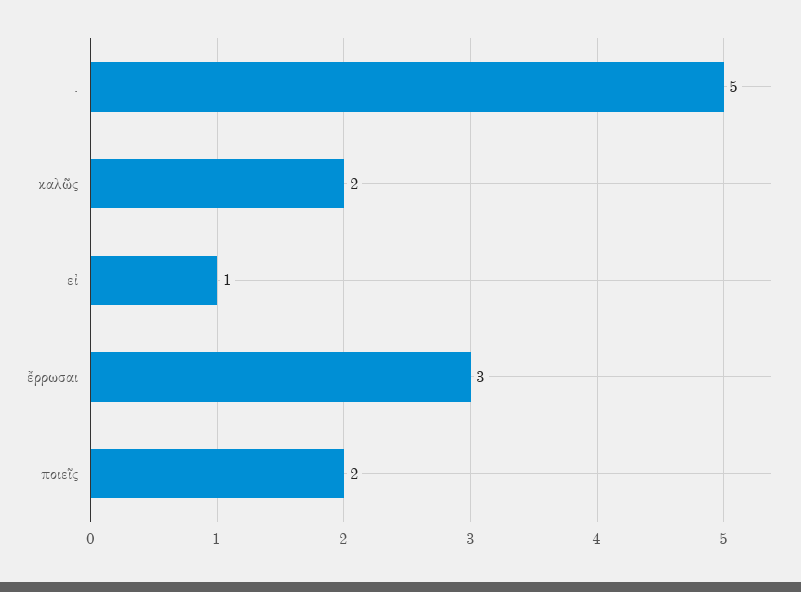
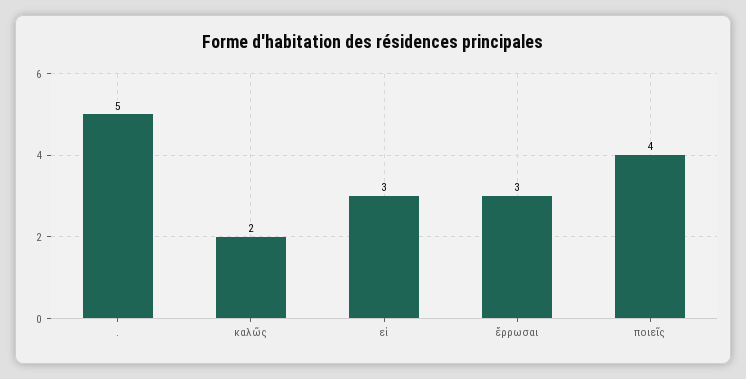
  {
    ".": 5,
    "καλῶς": 2,
-   "εἰ": 1,
+   "εἰ": 3,
    "ἔρρωσαι": 3,
-   "ποιεῖς": 2
+   "ποιεῖς": 4
  }

